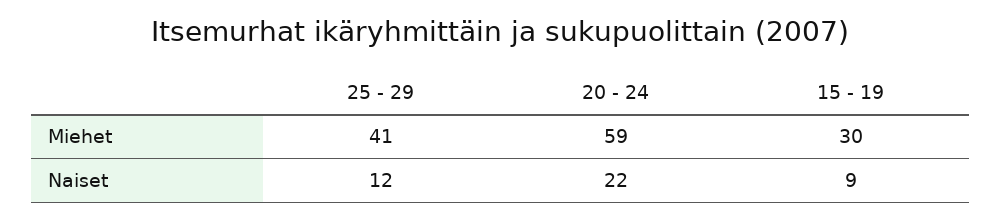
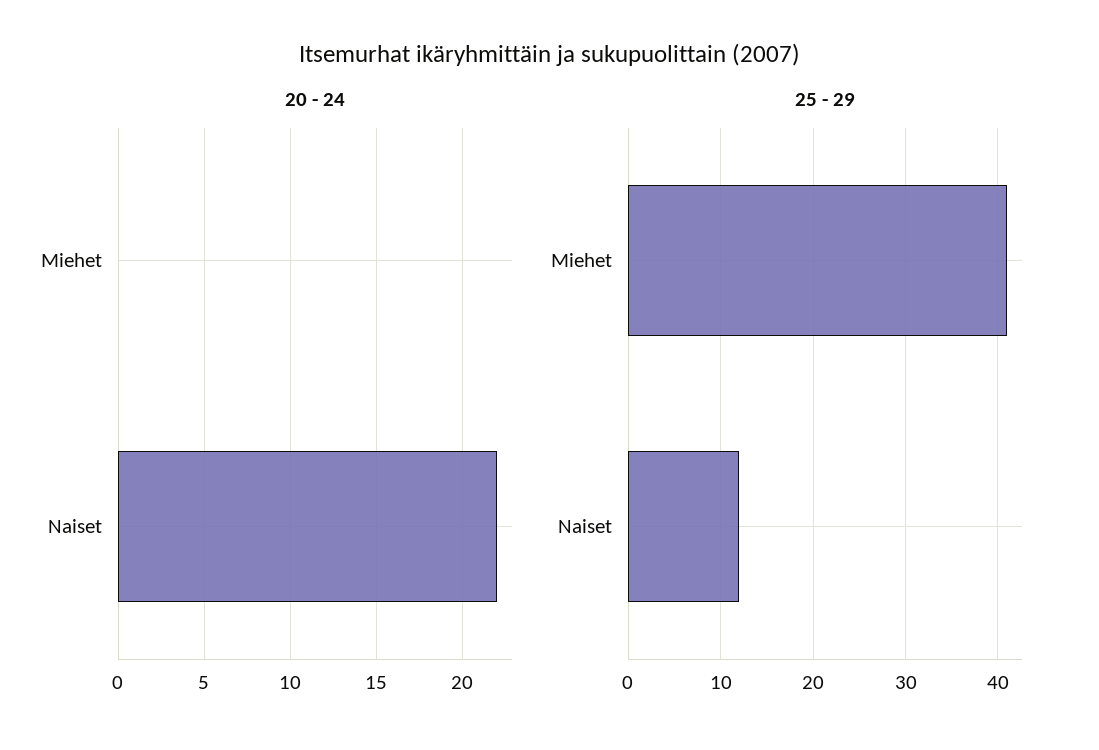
  {
    "25 - 29": {
      "Miehet": 41,
      "Naiset": 12
    },
    "20 - 24": {
-     "Miehet": 59,
+     "Miehet": 0,
      "Naiset": 22
-   },
+   }
-   "15 - 19": {
-     "Miehet": 30,
-     "Naiset": 9
-   }
  }

